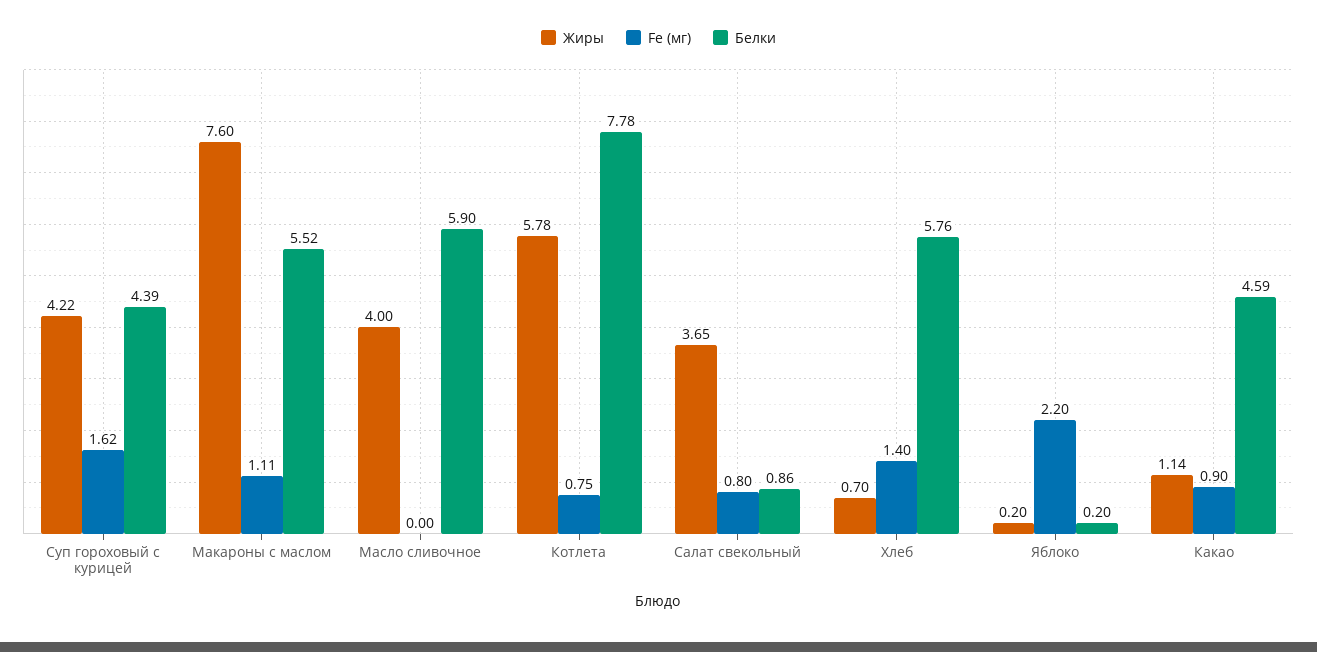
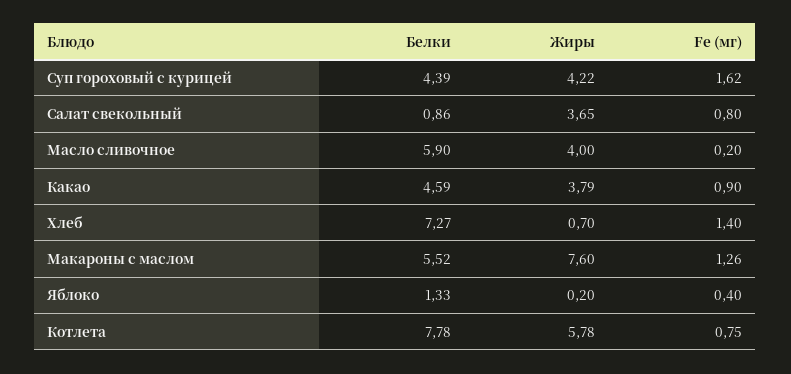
  {
    "Жиры": {
      "Суп гороховый с курицей": 4.22,
      "Макароны с маслом": 7.6,
      "Масло сливочное": 4,
      "Котлета": 5.78,
      "Салат свекольный": 3.65,
      "Хлеб": 0.7,
      "Яблоко": 0.2,
-     "Какао": 1.14
+     "Какао": 3.79
    },
    "Fe (мг)": {
      "Суп гороховый с курицей": 1.62,
-     "Макароны с маслом": 1.11,
+     "Макароны с маслом": 1.26,
-     "Масло сливочное": 0,
+     "Масло сливочное": 0.2,
      "Котлета": 0.75,
      "Салат свекольный": 0.8,
      "Хлеб": 1.4,
-     "Яблоко": 2.2,
+     "Яблоко": 0.4,
      "Какао": 0.9
    },
    "Белки": {
      "Суп гороховый с курицей": 4.39,
      "Макароны с маслом": 5.52,
      "Масло сливочное": 5.9,
      "Котлета": 7.78,
      "Салат свекольный": 0.86,
-     "Хлеб": 5.76,
+     "Хлеб": 7.27,
-     "Яблоко": 0.2,
+     "Яблоко": 1.33,
      "Какао": 4.59
    }
  }

